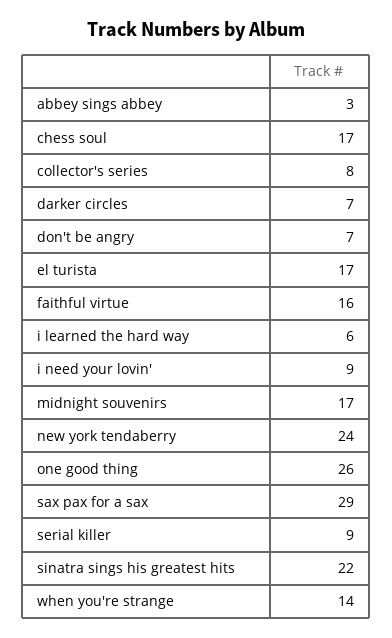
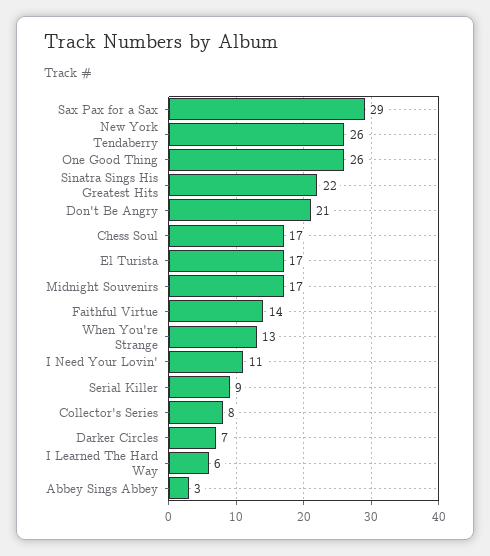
  {
    "abbey sings abbey": 3,
    "chess soul": 17,
    "collector's series": 8,
    "darker circles": 7,
-   "don't be angry": 7,
+   "don't be angry": 21,
    "el turista": 17,
-   "faithful virtue": 16,
+   "faithful virtue": 14,
    "i learned the hard way": 6,
-   "i need your lovin'": 9,
+   "i need your lovin'": 11,
    "midnight souvenirs": 17,
-   "new york tendaberry": 24,
+   "new york tendaberry": 26,
    "one good thing": 26,
    "sax pax for a sax": 29,
    "serial killer": 9,
    "sinatra sings his greatest hits": 22,
-   "when you're strange": 14
+   "when you're strange": 13
  }

